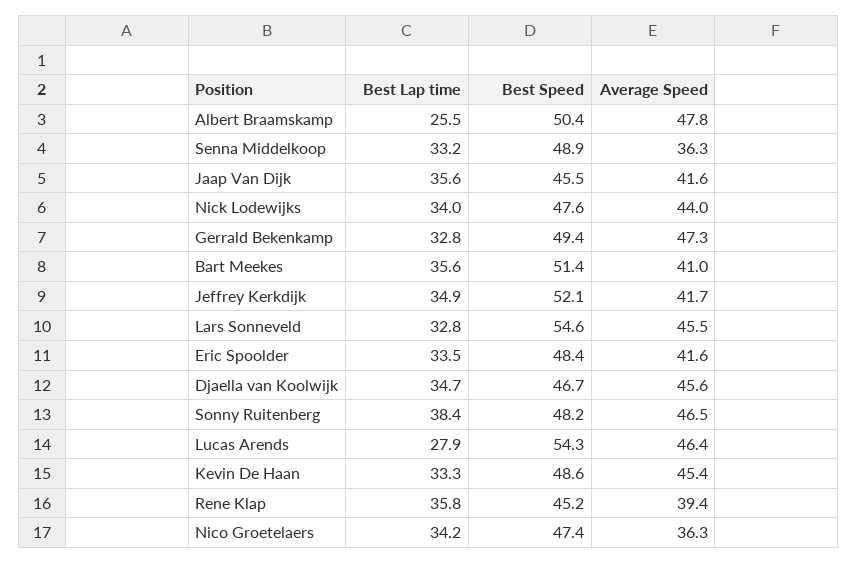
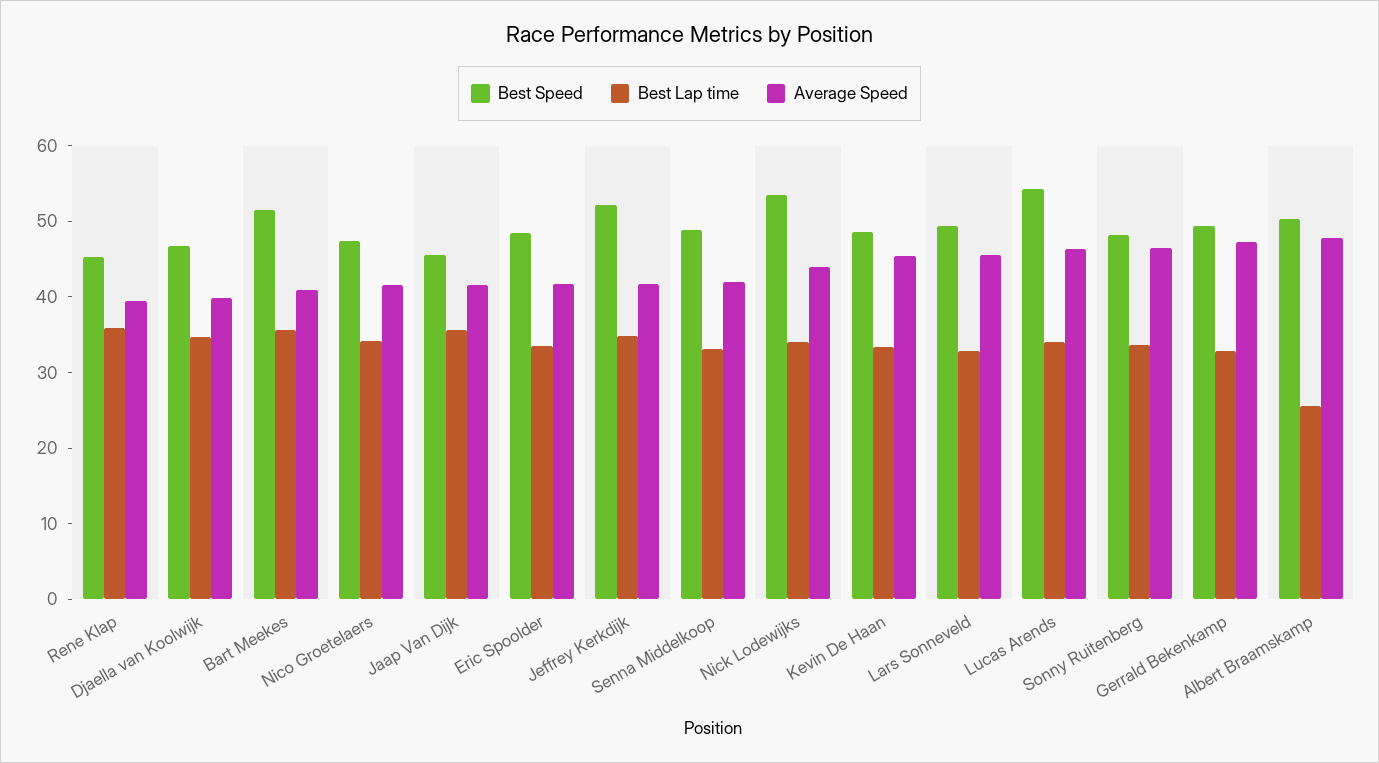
  {
    "Best Lap time": {
      "Albert Braamskamp": 25.5,
      "Senna Middelkoop": 33.2,
      "Jaap Van Dijk": 35.6,
      "Nick Lodewijks": 34,
      "Gerrald Bekenkamp": 32.8,
      "Bart Meekes": 35.6,
      "Jeffrey Kerkdijk": 34.9,
      "Lars Sonneveld": 32.8,
      "Eric Spoolder": 33.5,
      "Djaella van Koolwijk": 34.7,
-     "Sonny Ruitenberg": 38.4,
+     "Sonny Ruitenberg": 34,
-     "Lucas Arends": 27.9,
+     "Lucas Arends": 34,
      "Kevin De Haan": 33.3,
      "Rene Klap": 35.8,
      "Nico Groetelaers": 34.2
    },
    "Best Speed": {
      "Albert Braamskamp": 50.4,
      "Senna Middelkoop": 48.9,
      "Jaap Van Dijk": 45.5,
-     "Nick Lodewijks": 47.6,
+     "Nick Lodewijks": 54,
      "Gerrald Bekenkamp": 49.4,
      "Bart Meekes": 51.4,
      "Jeffrey Kerkdijk": 52.1,
-     "Lars Sonneveld": 54.6,
+     "Lars Sonneveld": 50,
      "Eric Spoolder": 48.4,
      "Djaella van Koolwijk": 46.7,
      "Sonny Ruitenberg": 48.2,
      "Lucas Arends": 54.3,
      "Kevin De Haan": 48.6,
      "Rene Klap": 45.2,
      "Nico Groetelaers": 47.4
    },
    "Average Speed": {
      "Albert Braamskamp": 47.8,
-     "Senna Middelkoop": 36.3,
+     "Senna Middelkoop": 42,
      "Jaap Van Dijk": 41.6,
      "Nick Lodewijks": 44,
      "Gerrald Bekenkamp": 47.3,
      "Bart Meekes": 41,
      "Jeffrey Kerkdijk": 41.7,
      "Lars Sonneveld": 45.5,
      "Eric Spoolder": 41.6,
-     "Djaella van Koolwijk": 45.6,
+     "Djaella van Koolwijk": 40,
      "Sonny Ruitenberg": 46.5,
      "Lucas Arends": 46.4,
      "Kevin De Haan": 45.4,
      "Rene Klap": 39.4,
-     "Nico Groetelaers": 36.3
+     "Nico Groetelaers": 42
    }
  }

